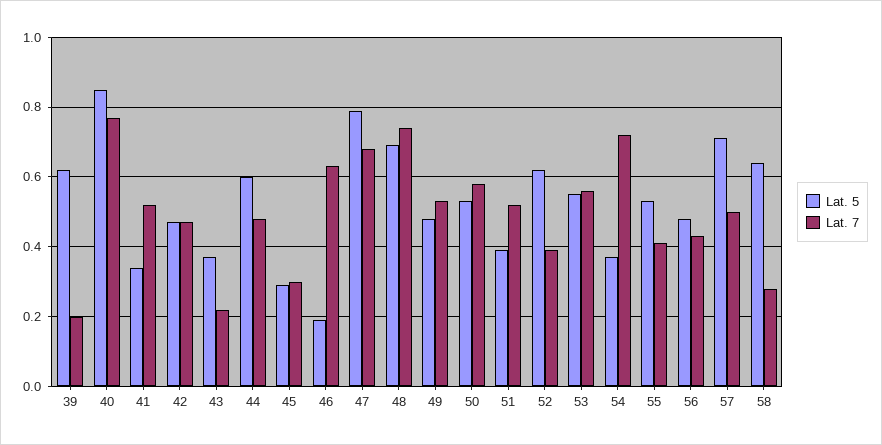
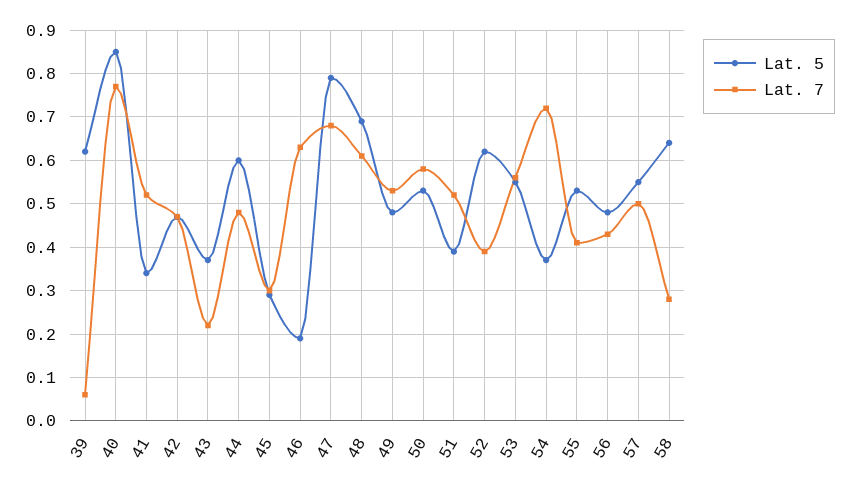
  {
    "Lat. 5": {
      "39": 0.6,
      "40": 0.85,
      "41": 0.35,
      "42": 0.45,
      "43": 0.35,
      "44": 0.6,
      "45": 0.3,
      "46": 0.2,
      "47": 0.8,
      "48": 0.7,
      "49": 0.5,
      "50": 0.55,
      "51": 0.4,
      "52": 0.6,
      "53": 0.55,
      "54": 0.35,
      "55": 0.55,
      "56": 0.5,
-     "57": 0.7,
+     "57": 0.55,
      "58": 0.65
    },
    "Lat. 7": {
-     "39": 0.2,
+     "39": 0.05,
      "40": 0.75,
      "41": 0.5,
      "42": 0.45,
      "43": 0.2,
      "44": 0.5,
      "45": 0.3,
      "46": 0.65,
      "47": 0.7,
-     "48": 0.75,
+     "48": 0.6,
      "49": 0.55,
      "50": 0.6,
      "51": 0.5,
      "52": 0.4,
      "53": 0.55,
      "54": 0.7,
      "55": 0.4,
      "56": 0.45,
      "57": 0.5,
      "58": 0.3
    }
  }

